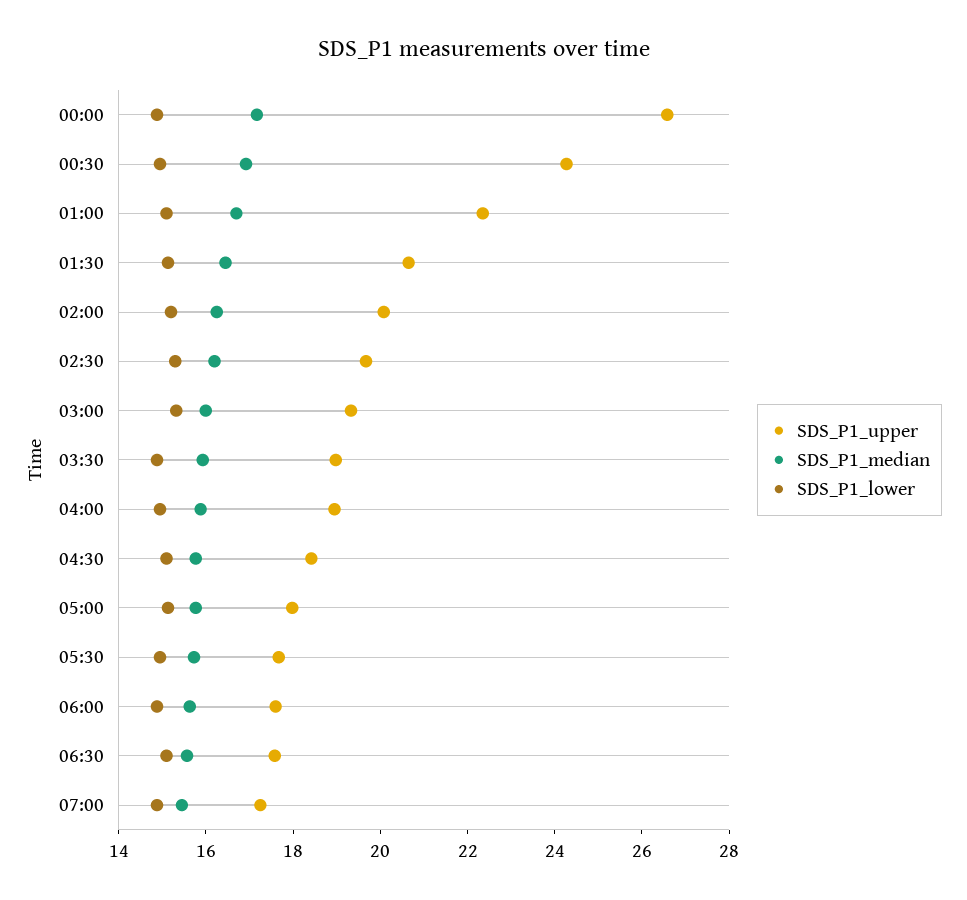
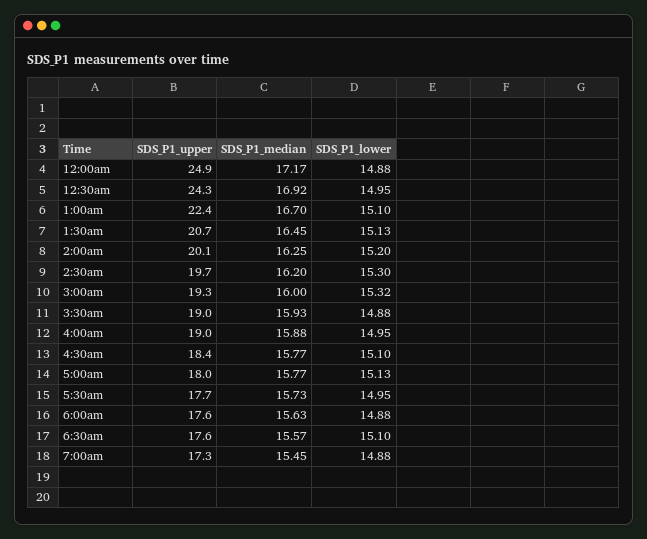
  {
    "SDS_P1_upper": {
-     "00:00": 26.5,
+     "00:00": 24.9,
      "00:30": 24.3,
      "01:00": 22.4,
      "01:30": 20.7,
      "02:00": 20.1,
      "02:30": 19.7,
      "03:00": 19.3,
      "03:30": 19,
      "04:00": 19,
      "04:30": 18.4,
      "05:00": 18,
      "05:30": 17.7,
      "06:00": 17.6,
      "06:30": 17.6,
      "07:00": 17.3
    },
    "SDS_P1_median": {
      "00:00": 17.17,
      "00:30": 16.92,
      "01:00": 16.7,
      "01:30": 16.45,
      "02:00": 16.25,
      "02:30": 16.2,
      "03:00": 16,
      "03:30": 15.93,
      "04:00": 15.88,
      "04:30": 15.77,
      "05:00": 15.77,
      "05:30": 15.73,
      "06:00": 15.63,
      "06:30": 15.57,
      "07:00": 15.45
    },
    "SDS_P1_lower": {
      "00:00": 14.88,
      "00:30": 14.95,
      "01:00": 15.1,
      "01:30": 15.13,
      "02:00": 15.2,
      "02:30": 15.3,
      "03:00": 15.32,
      "03:30": 14.88,
      "04:00": 14.95,
      "04:30": 15.1,
      "05:00": 15.13,
      "05:30": 14.95,
      "06:00": 14.88,
      "06:30": 15.1,
      "07:00": 14.88
    }
  }

